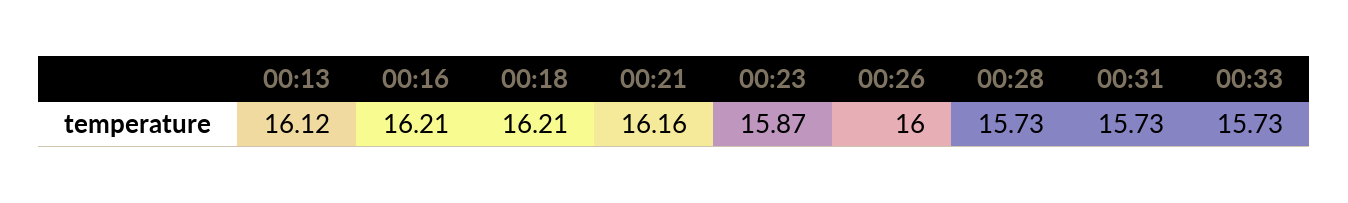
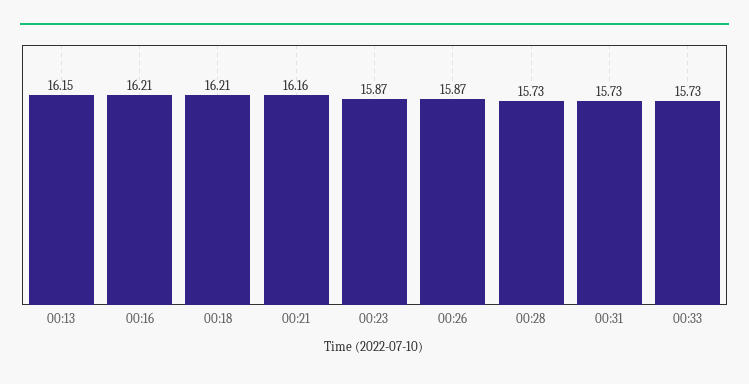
  {
-   "00:13": 16.12,
+   "00:13": 16.15,
    "00:16": 16.21,
    "00:18": 16.21,
    "00:21": 16.16,
    "00:23": 15.87,
-   "00:26": 16,
+   "00:26": 15.87,
    "00:28": 15.73,
    "00:31": 15.73,
    "00:33": 15.73
  }

